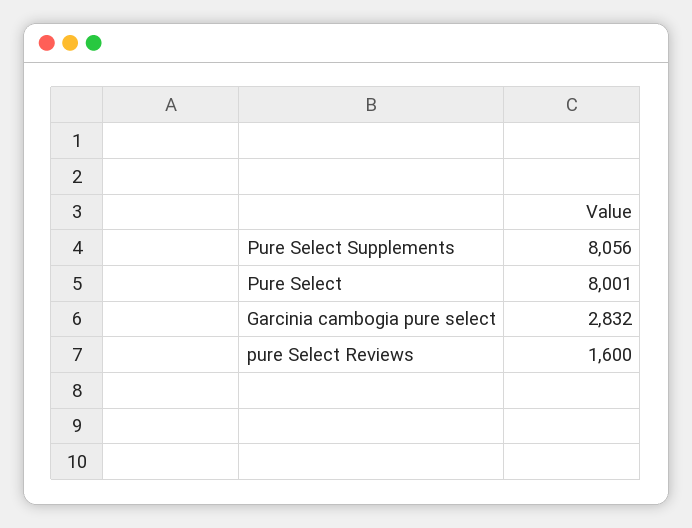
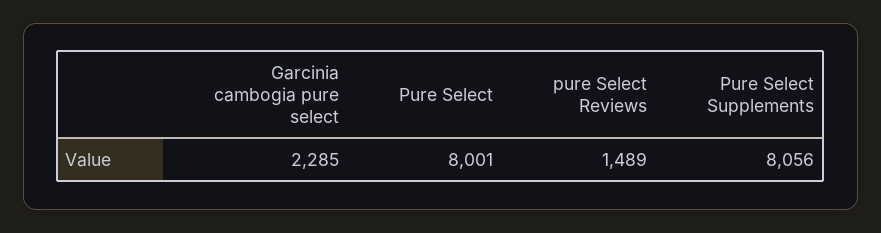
  {
    "Pure Select Supplements": 8056,
    "Pure Select": 8001,
-   "Garcinia cambogia pure select": 2832,
+   "Garcinia cambogia pure select": 2285,
-   "pure Select Reviews": 1600
+   "pure Select Reviews": 1489
  }

